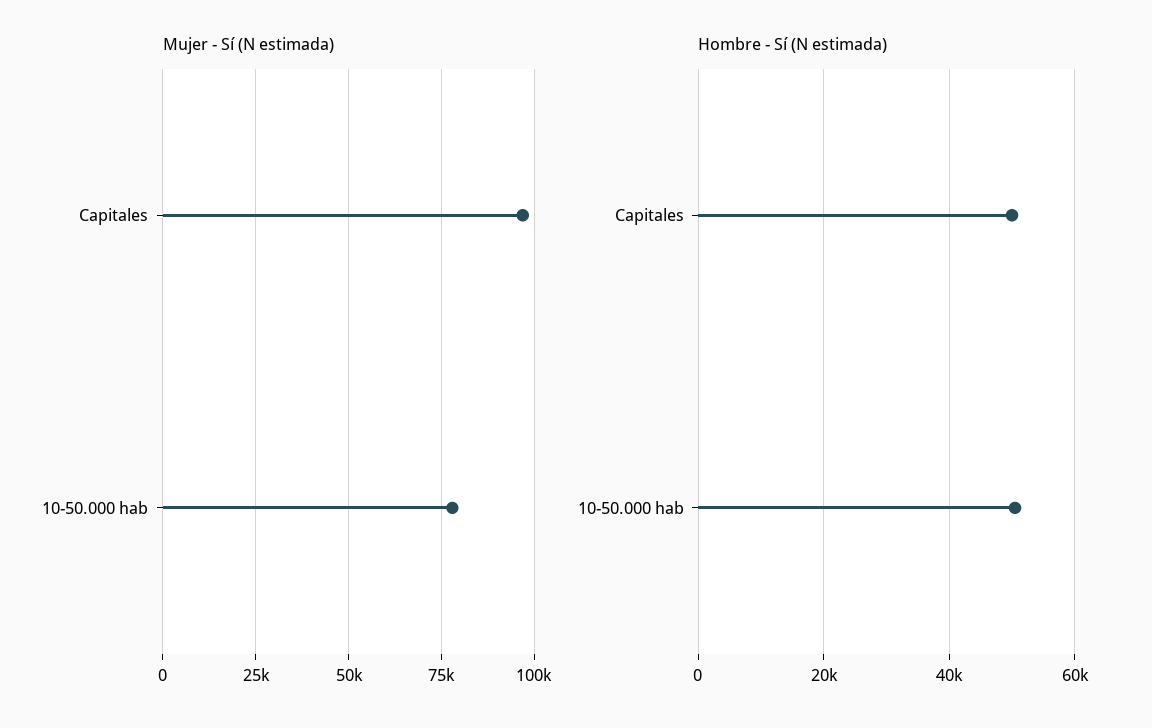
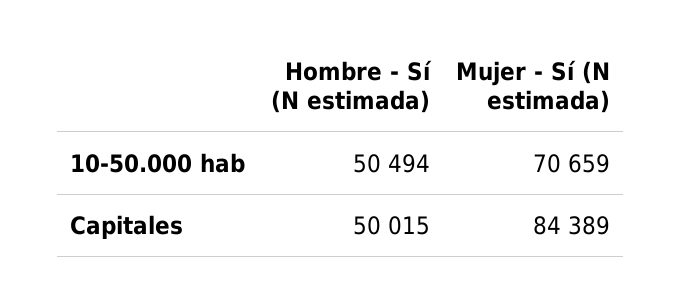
  {
    "Mujer - Sí (N estimada)": {
-     "Capitales": 97500,
+     "Capitales": 84389,
-     "10-50.000 hab": 77500
+     "10-50.000 hab": 70659
    },
    "Hombre - Sí (N estimada)": {
      "Capitales": 50015,
      "10-50.000 hab": 50494
    }
  }

